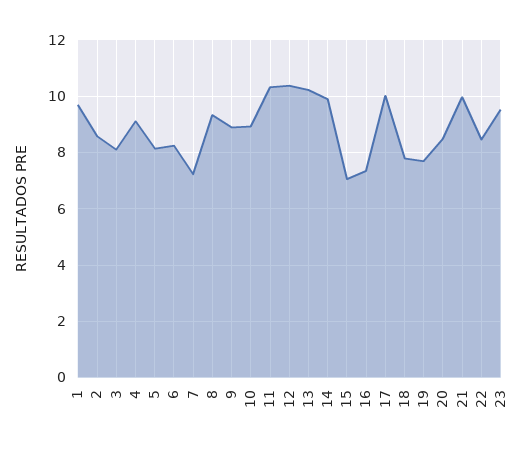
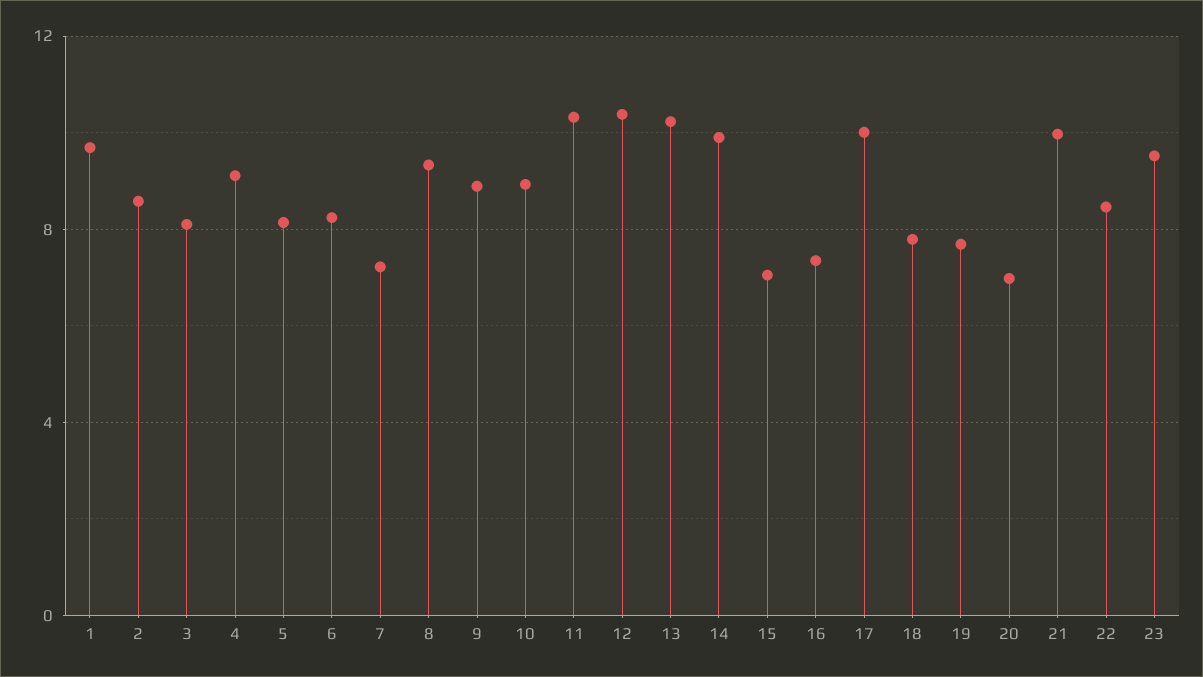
  {
    "1": 9.75,
    "2": 8.5,
    "3": 8,
    "4": 9,
    "5": 8.25,
    "6": 8.25,
    "7": 7.25,
    "8": 9.25,
    "9": 9,
    "10": 9,
    "11": 10.25,
    "12": 10.5,
    "13": 10.25,
    "14": 10,
    "15": 7,
    "16": 7.25,
    "17": 10,
    "18": 7.75,
    "19": 7.75,
-   "20": 8.5,
+   "20": 7,
    "21": 10,
    "22": 8.5,
    "23": 9.5
  }

